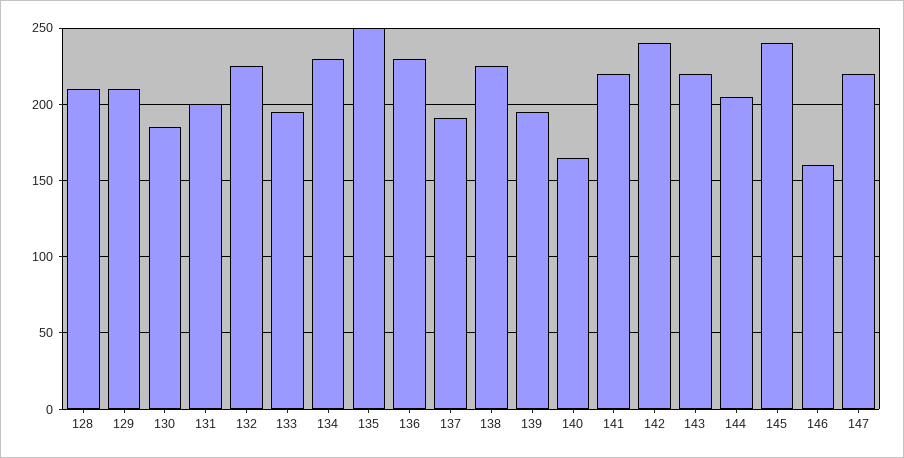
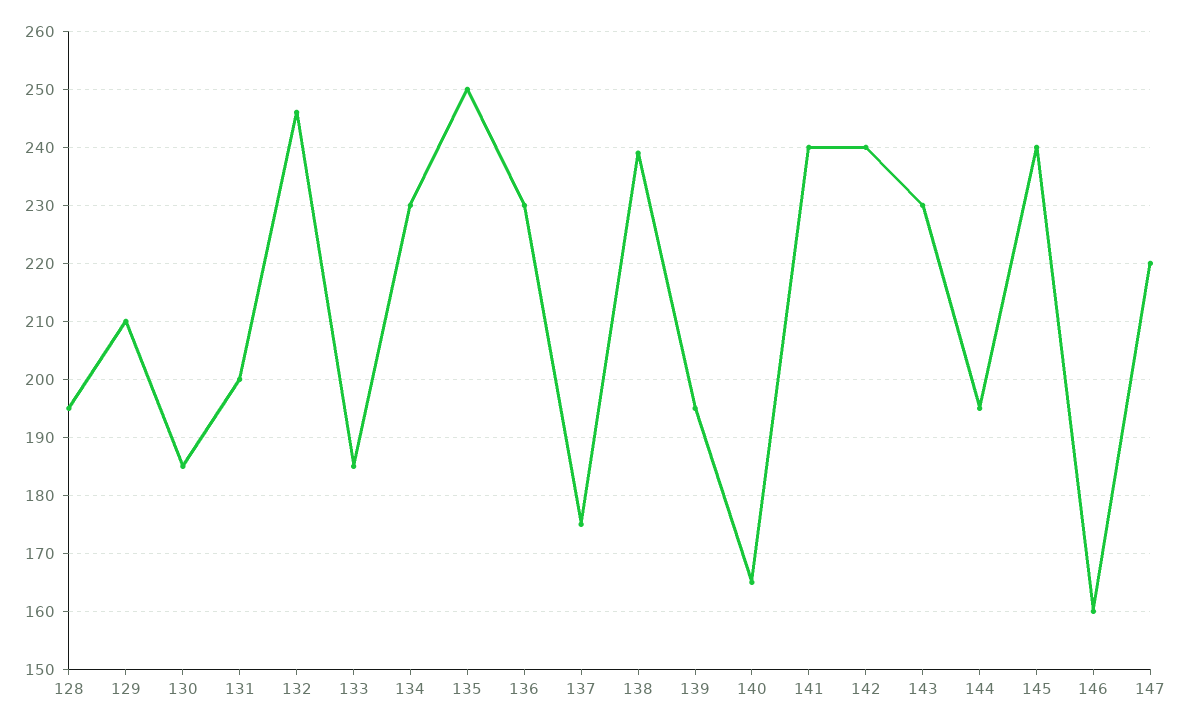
  {
-   "128": 210,
+   "128": 195,
    "129": 210,
    "130": 185,
    "131": 200,
-   "132": 225,
+   "132": 245,
-   "133": 195,
+   "133": 185,
    "134": 230,
    "135": 250,
    "136": 230,
-   "137": 190,
+   "137": 175,
-   "138": 225,
+   "138": 240,
    "139": 195,
    "140": 165,
-   "141": 220,
+   "141": 240,
    "142": 240,
-   "143": 220,
+   "143": 230,
-   "144": 205,
+   "144": 195,
    "145": 240,
    "146": 160,
    "147": 220
  }

